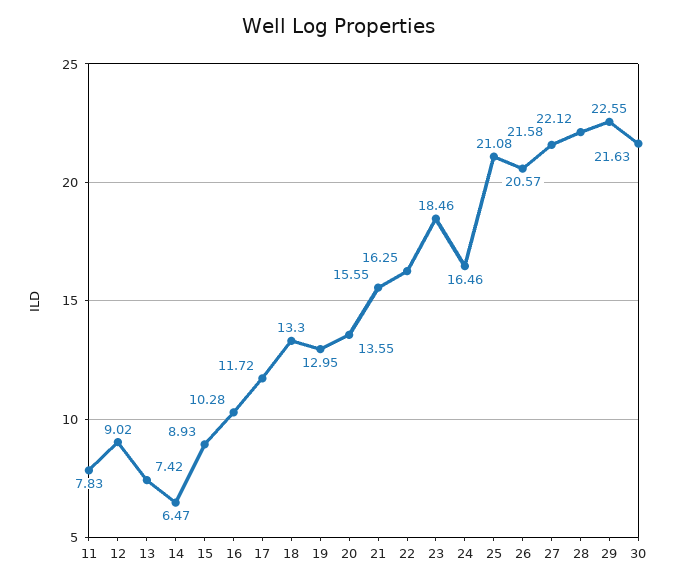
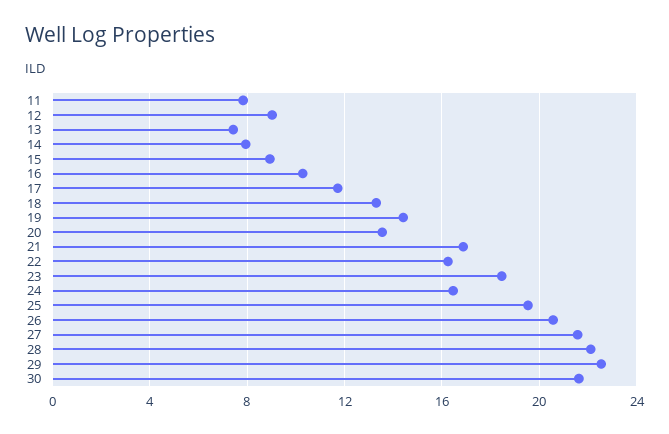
  {
    "11": 7.83,
    "12": 9.02,
    "13": 7.42,
-   "14": 6.47,
+   "14": 8,
    "15": 8.93,
    "16": 10.28,
    "17": 11.72,
    "18": 13.3,
-   "19": 12.95,
+   "19": 14.5,
    "20": 13.55,
-   "21": 15.55,
+   "21": 17,
    "22": 16.25,
    "23": 18.46,
    "24": 16.46,
-   "25": 21.08,
+   "25": 19.5,
    "26": 20.57,
    "27": 21.58,
    "28": 22.12,
    "29": 22.55,
    "30": 21.63
  }

